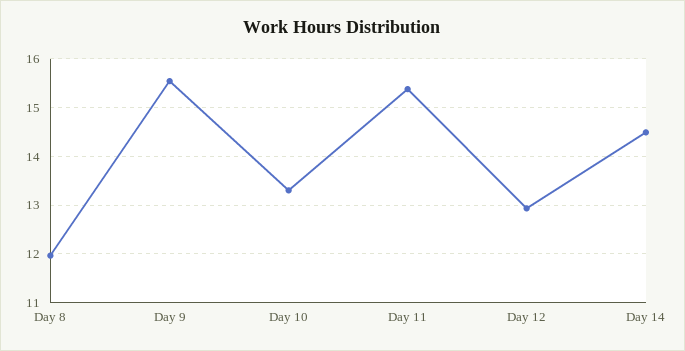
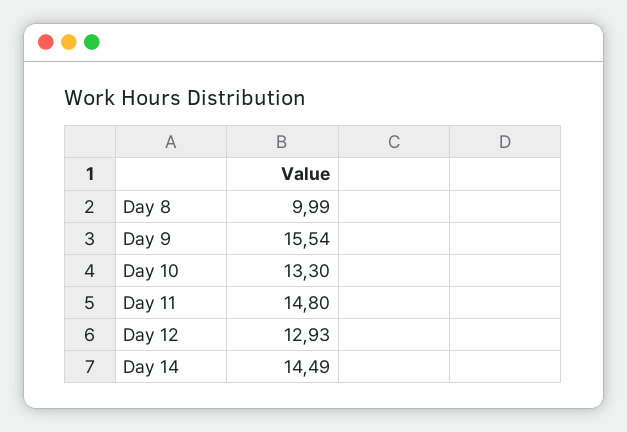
  {
-   "Day 8": 12,
+   "Day 8": 9.99,
    "Day 9": 15.54,
    "Day 10": 13.3,
-   "Day 11": 15.4,
+   "Day 11": 14.8,
    "Day 12": 12.93,
    "Day 14": 14.49
  }

